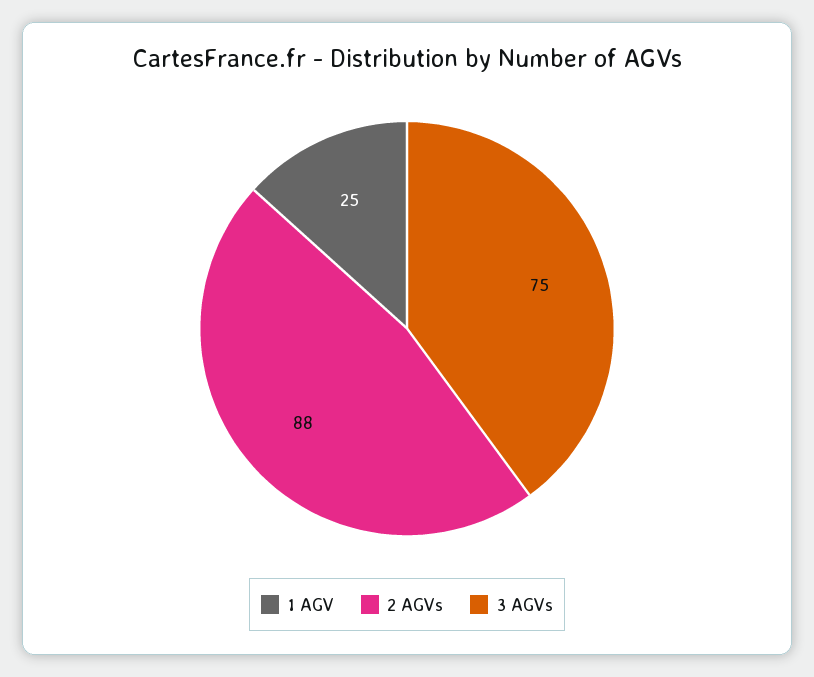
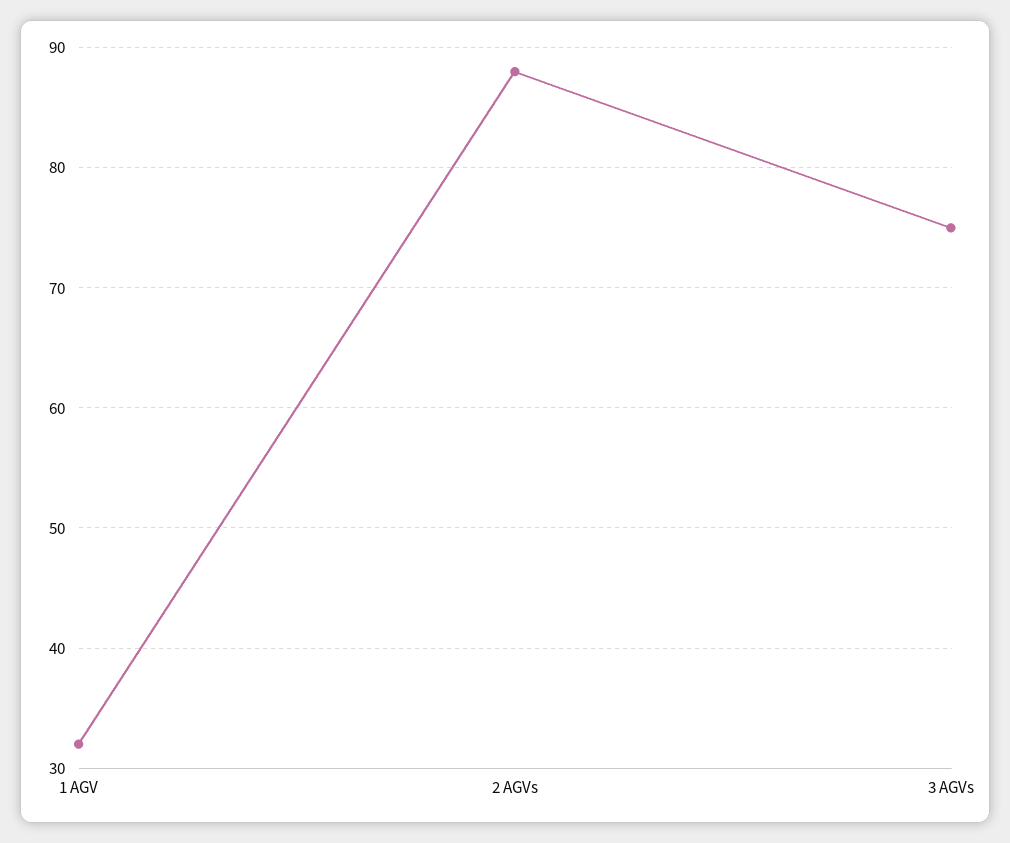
  {
-   "1 AGV": 25,
+   "1 AGV": 32,
    "2 AGVs": 88,
    "3 AGVs": 75
  }

